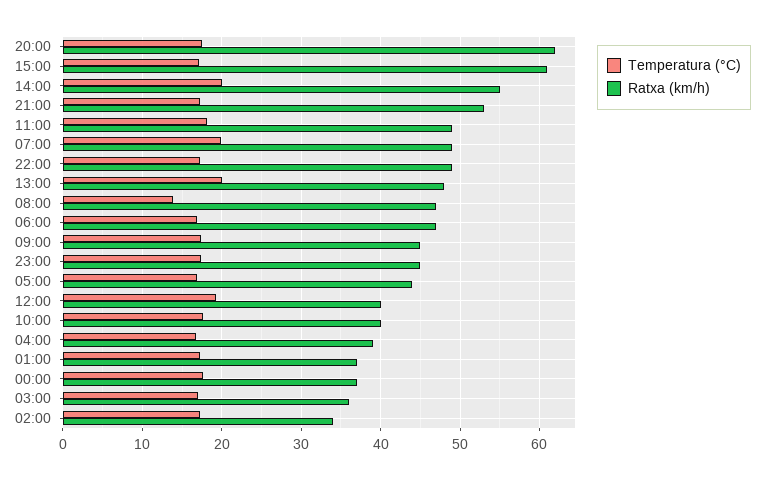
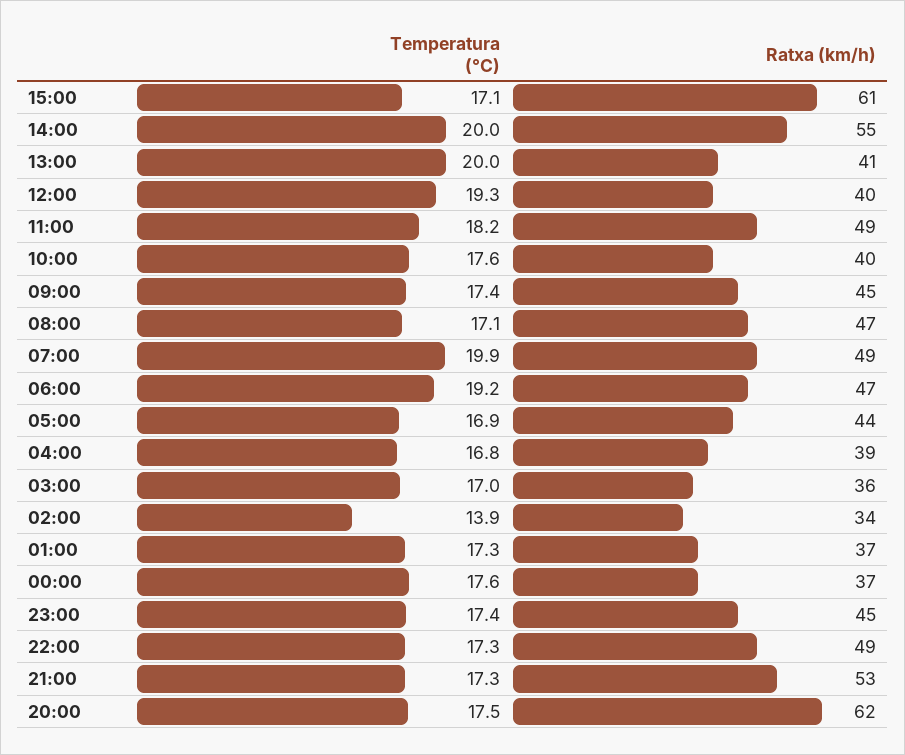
  {
    "Temperatura (°C)": {
      "20:00": 17.5,
      "15:00": 17.1,
      "14:00": 20,
      "21:00": 17.3,
      "11:00": 18.2,
      "07:00": 19.9,
      "22:00": 17.3,
      "13:00": 20,
-     "08:00": 14,
+     "08:00": 17.1,
-     "06:00": 17,
+     "06:00": 19.2,
      "09:00": 17.4,
      "23:00": 17.4,
      "05:00": 16.9,
      "12:00": 19.3,
      "10:00": 17.6,
      "04:00": 16.8,
      "01:00": 17.3,
      "00:00": 17.6,
      "03:00": 17,
-     "02:00": 17
+     "02:00": 13.9
    },
    "Ratxa (km/h)": {
      "20:00": 62,
      "15:00": 61,
      "14:00": 55,
      "21:00": 53,
      "11:00": 49,
      "07:00": 49,
      "22:00": 49,
-     "13:00": 48,
+     "13:00": 41,
      "08:00": 47,
      "06:00": 47,
      "09:00": 45,
      "23:00": 45,
      "05:00": 44,
      "12:00": 40,
      "10:00": 40,
      "04:00": 39,
      "01:00": 37,
      "00:00": 37,
      "03:00": 36,
      "02:00": 34
    }
  }

